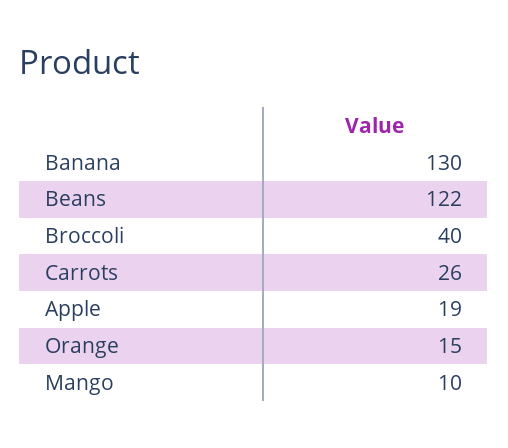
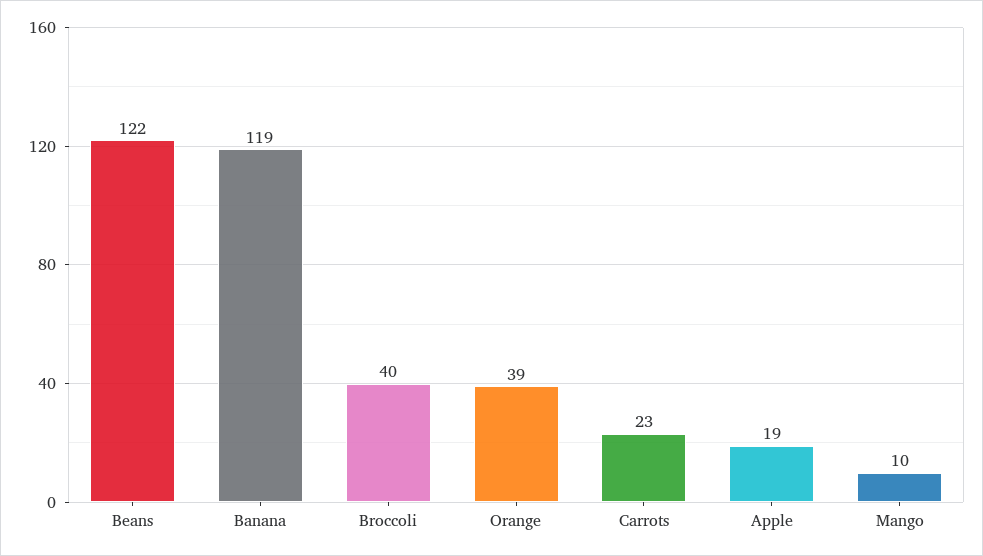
  {
-   "Banana": 130,
+   "Banana": 119,
    "Beans": 122,
    "Broccoli": 40,
-   "Carrots": 26,
+   "Carrots": 23,
    "Apple": 19,
-   "Orange": 15,
+   "Orange": 39,
    "Mango": 10
  }

